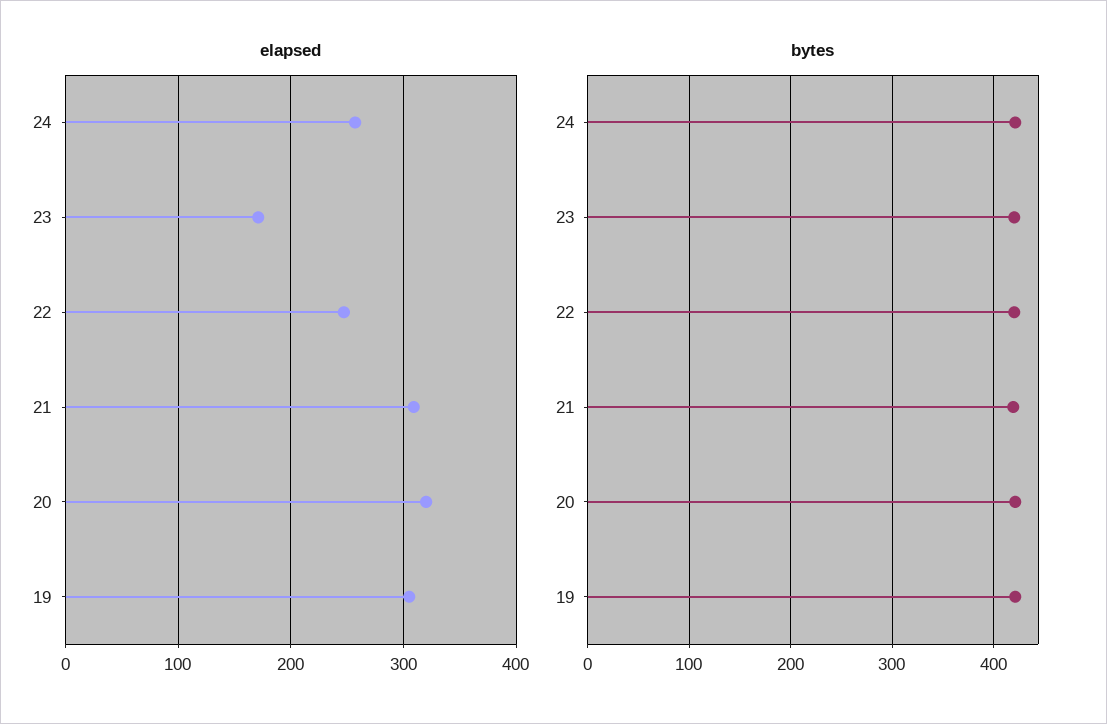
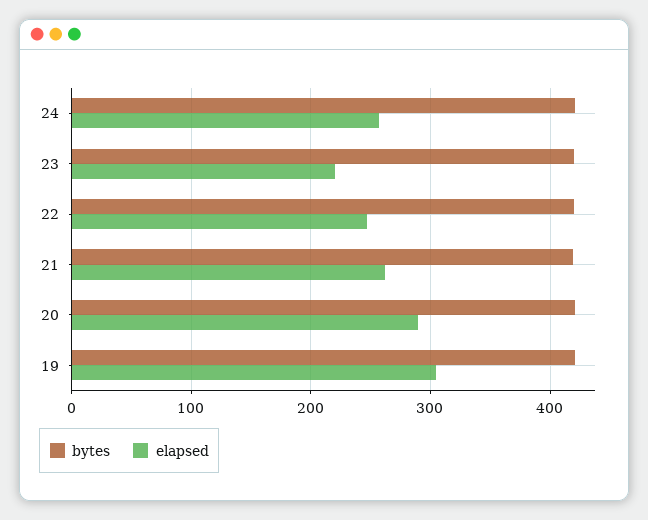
  {
    "elapsed": {
      "24": 260,
-     "23": 170,
+     "23": 220,
      "22": 250,
-     "21": 310,
+     "21": 260,
-     "20": 320,
+     "20": 290,
      "19": 310
    },
    "bytes": {
      "24": 420,
      "23": 420,
      "22": 420,
      "21": 420,
      "20": 420,
      "19": 420
    }
  }

